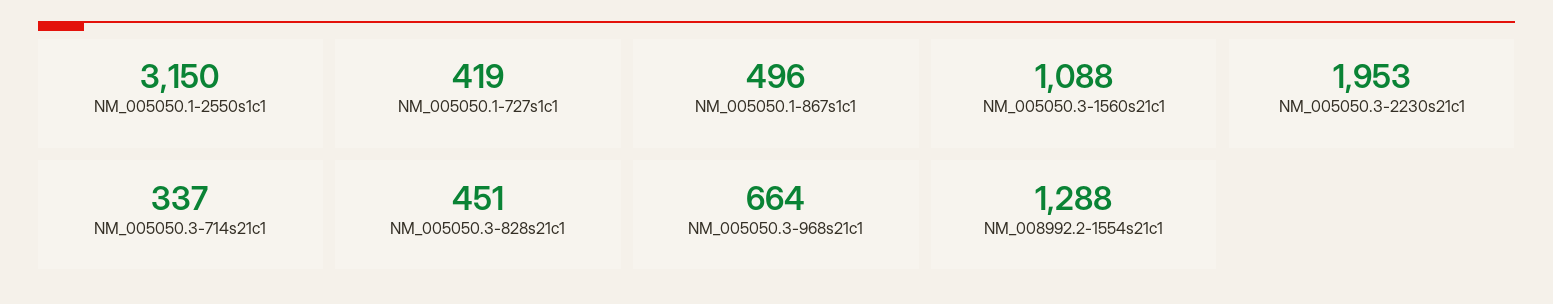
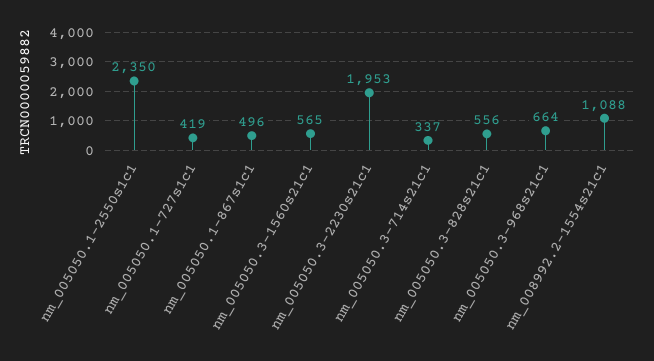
  {
-   "NM_005050.1-2550s1c1": 3150,
+   "NM_005050.1-2550s1c1": 2350,
    "NM_005050.1-727s1c1": 419,
    "NM_005050.1-867s1c1": 496,
-   "NM_005050.3-1560s21c1": 1088,
+   "NM_005050.3-1560s21c1": 565,
    "NM_005050.3-2230s21c1": 1953,
    "NM_005050.3-714s21c1": 337,
-   "NM_005050.3-828s21c1": 451,
+   "NM_005050.3-828s21c1": 556,
    "NM_005050.3-968s21c1": 664,
-   "NM_008992.2-1554s21c1": 1288
+   "NM_008992.2-1554s21c1": 1088
  }

